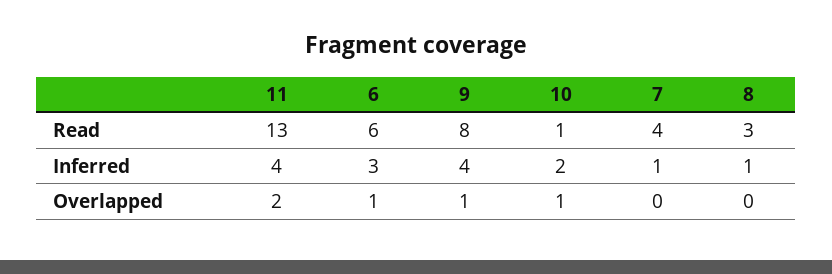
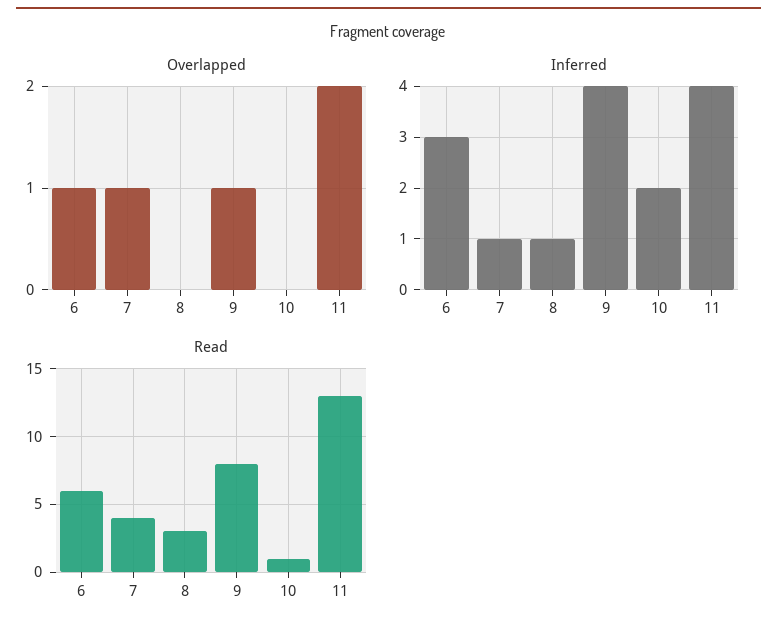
  {
    "Read": {
      "11": 13,
      "6": 6,
      "9": 8,
      "10": 1,
      "7": 4,
      "8": 3
    },
    "Inferred": {
      "11": 4,
      "6": 3,
      "9": 4,
      "10": 2,
      "7": 1,
      "8": 1
    },
    "Overlapped": {
      "11": 2,
      "6": 1,
      "9": 1,
-     "10": 1,
+     "10": 0,
-     "7": 0,
+     "7": 1,
      "8": 0
    }
  }

